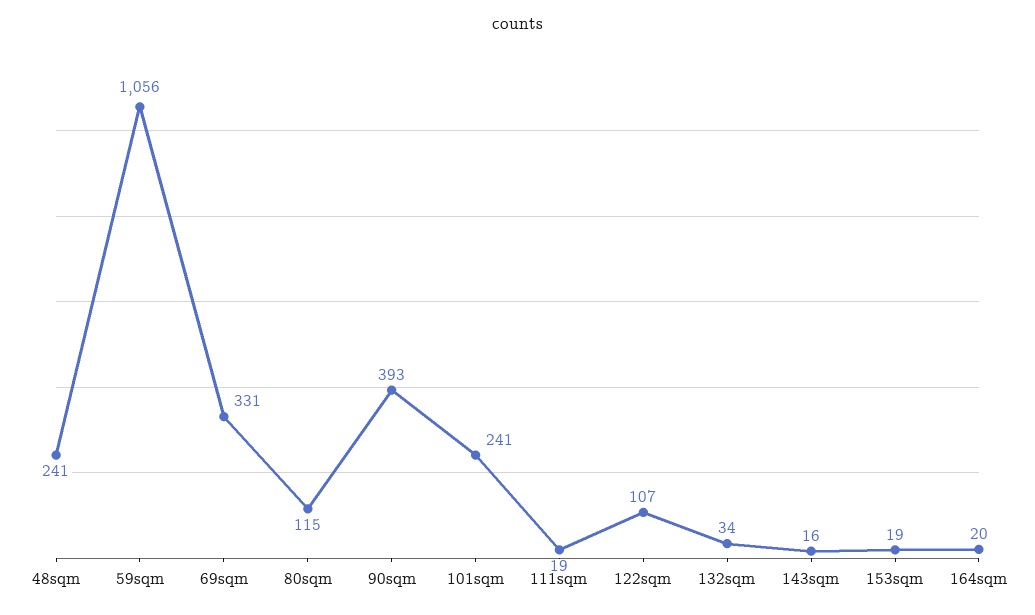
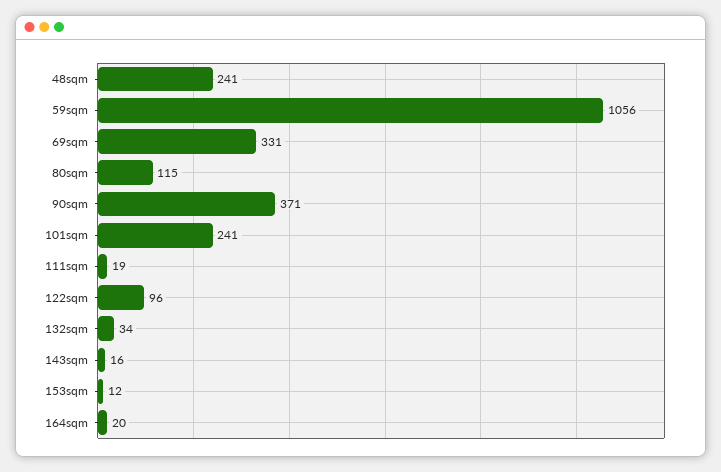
  {
    "48sqm": 241,
    "59sqm": 1056,
    "69sqm": 331,
    "80sqm": 115,
-   "90sqm": 393,
+   "90sqm": 371,
    "101sqm": 241,
    "111sqm": 19,
-   "122sqm": 107,
+   "122sqm": 96,
    "132sqm": 34,
    "143sqm": 16,
-   "153sqm": 19,
+   "153sqm": 12,
    "164sqm": 20
  }

